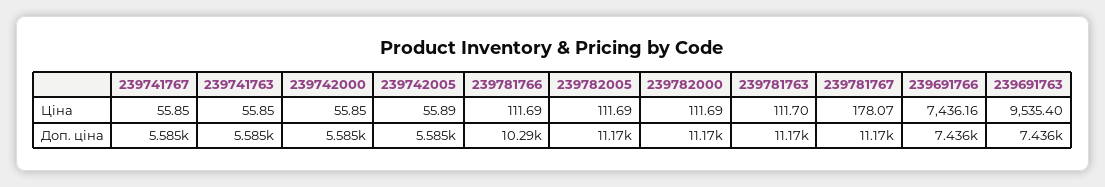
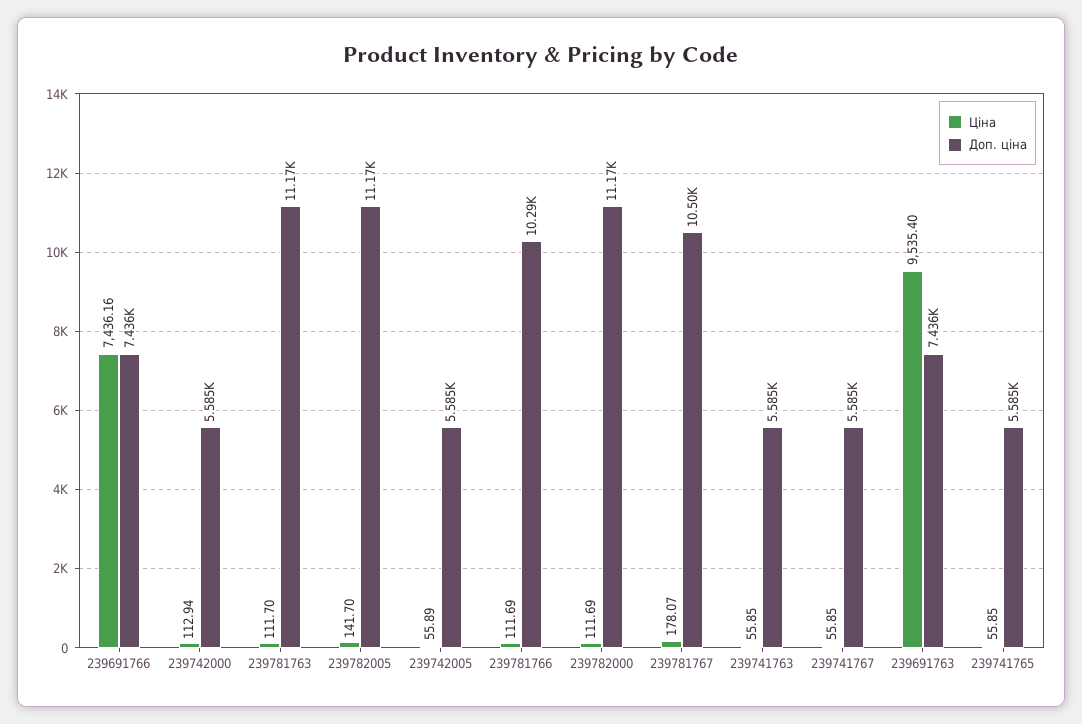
  {
    "Ціна": {
      "239741767": 55.85,
      "239741763": 55.85,
-     "239742000": 55.85,
+     "239742000": 112.94,
      "239742005": 55.89,
      "239781766": 111.69,
-     "239782005": 111.69,
+     "239782005": 141.7,
      "239782000": 111.69,
      "239781763": 111.7,
      "239781767": 178.07,
      "239691766": 7436.16,
-     "239691763": 9535.4
+     "239691763": 9535.4,
+     "239741765": 55.85
    },
    "Доп. ціна": {
      "239741767": 5585,
      "239741763": 5585,
      "239742000": 5585,
      "239742005": 5585,
      "239781766": 10290,
      "239782005": 11170,
      "239782000": 11170,
      "239781763": 11170,
-     "239781767": 11170,
+     "239781767": 10500,
      "239691766": 7436,
-     "239691763": 7436
+     "239691763": 7436,
+     "239741765": 5585
    }
  }

